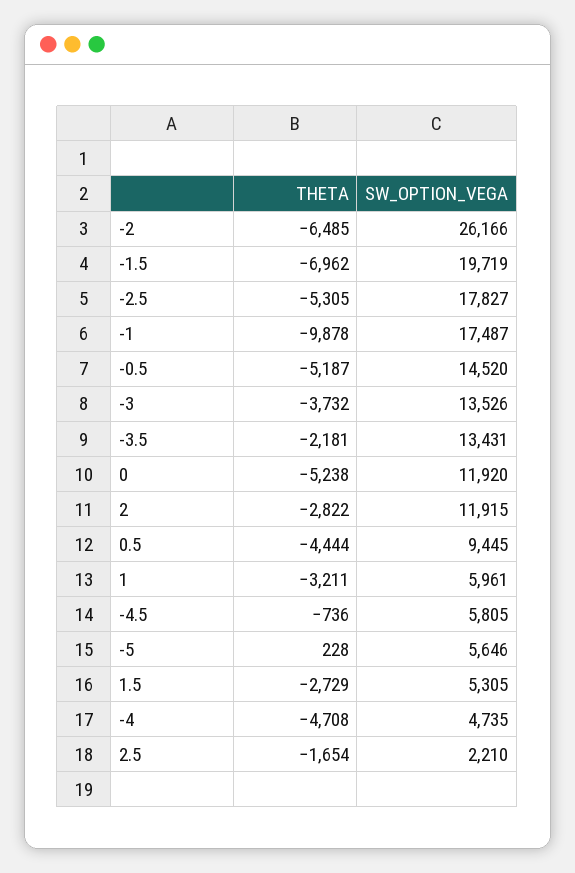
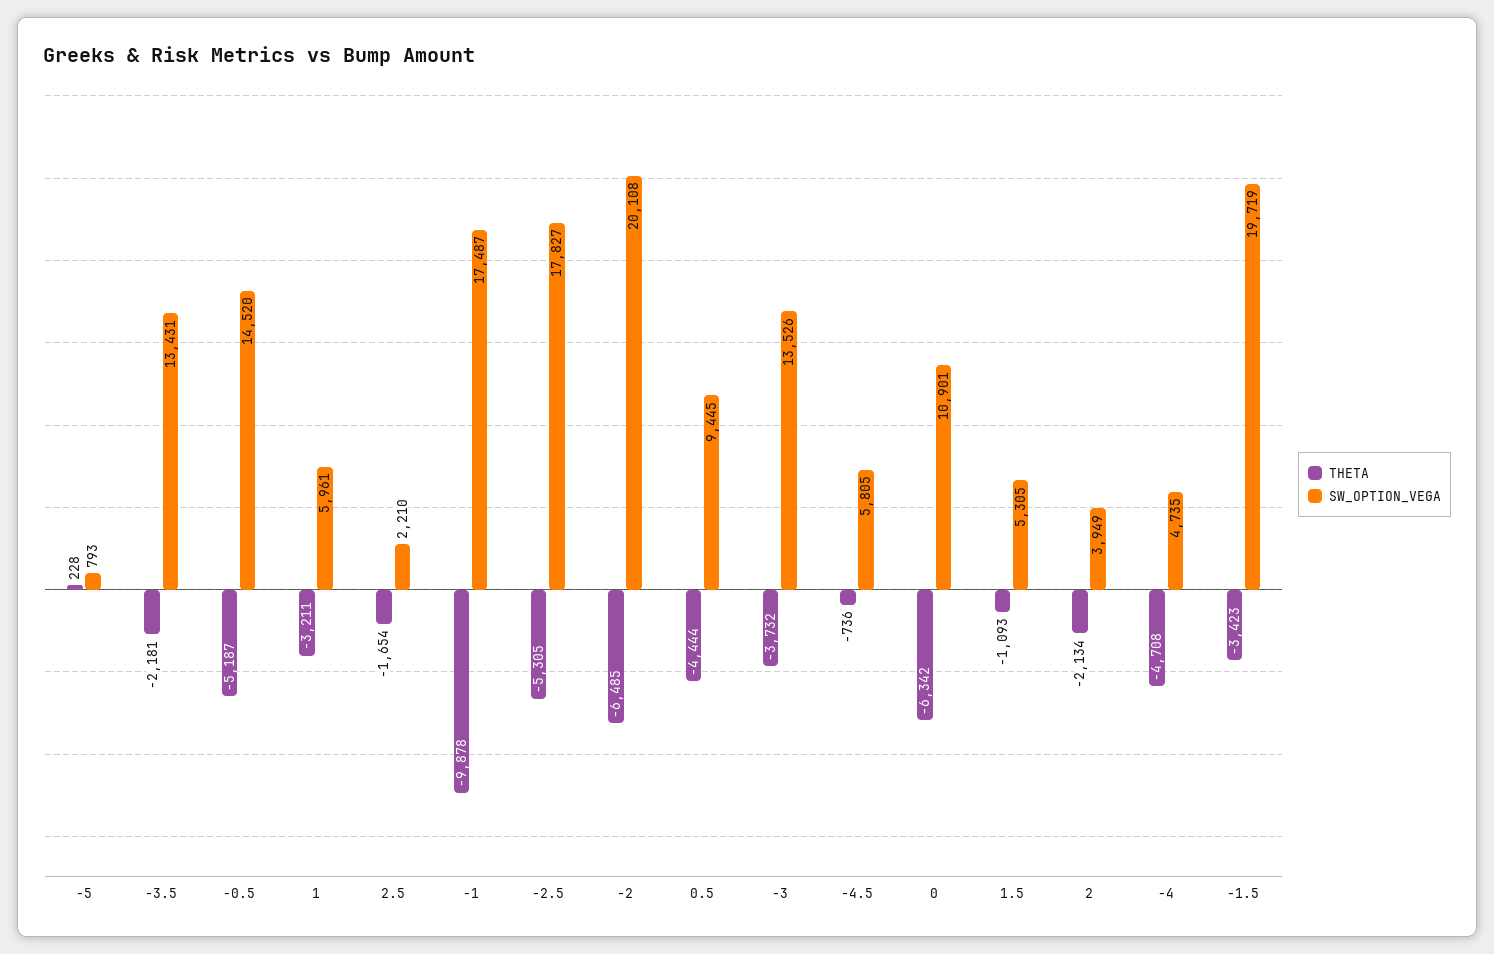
  {
    "THETA": {
      "-2": -6485,
-     "-1.5": -6962,
+     "-1.5": -3423,
      "-2.5": -5305,
      "-1": -9878,
      "-0.5": -5187,
      "-3": -3732,
      "-3.5": -2181,
-     "0": -5238,
+     "0": -6342,
-     "2": -2822,
+     "2": -2134,
      "0.5": -4444,
      "1": -3211,
      "-4.5": -736,
      "-5": 228,
-     "1.5": -2729,
+     "1.5": -1093,
      "-4": -4708,
      "2.5": -1654
    },
    "SW_OPTION_VEGA": {
-     "-2": 26166,
+     "-2": 20108,
      "-1.5": 19719,
      "-2.5": 17827,
      "-1": 17487,
      "-0.5": 14520,
      "-3": 13526,
      "-3.5": 13431,
-     "0": 11920,
+     "0": 10901,
-     "2": 11915,
+     "2": 3949,
      "0.5": 9445,
      "1": 5961,
      "-4.5": 5805,
-     "-5": 5646,
+     "-5": 793,
      "1.5": 5305,
      "-4": 4735,
      "2.5": 2210
    }
  }

